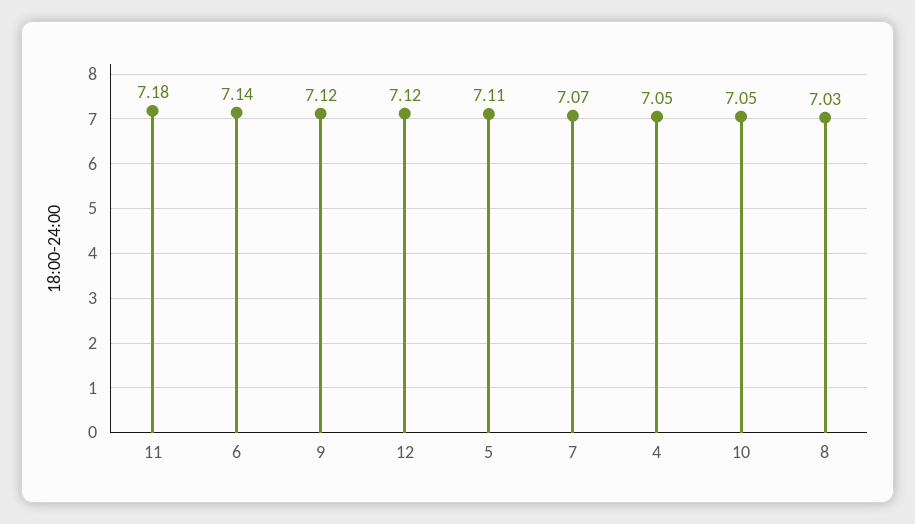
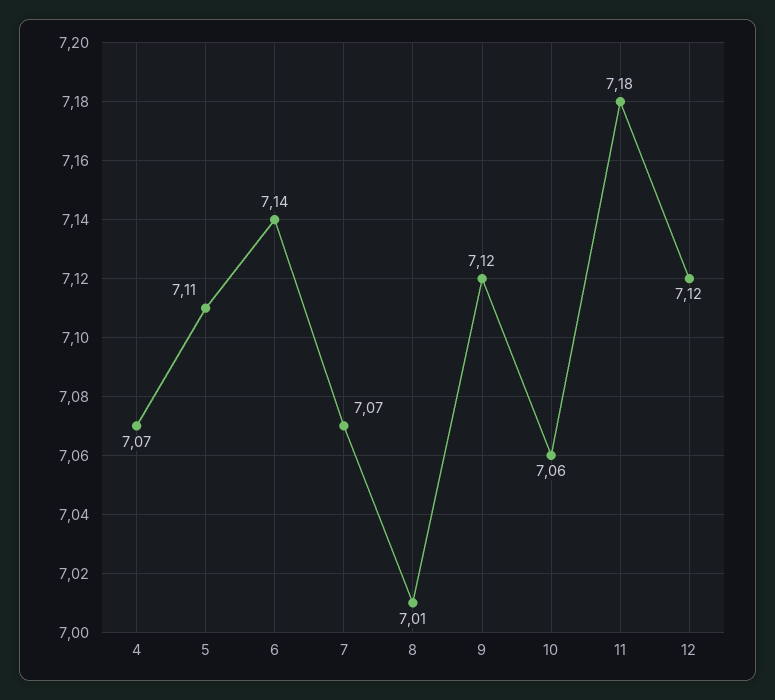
  {
    "11": 7.18,
    "6": 7.14,
    "9": 7.12,
    "12": 7.12,
    "5": 7.11,
    "7": 7.07,
-   "4": 7.05,
+   "4": 7.07,
-   "10": 7.05,
+   "10": 7.06,
-   "8": 7.03
+   "8": 7.01
  }

